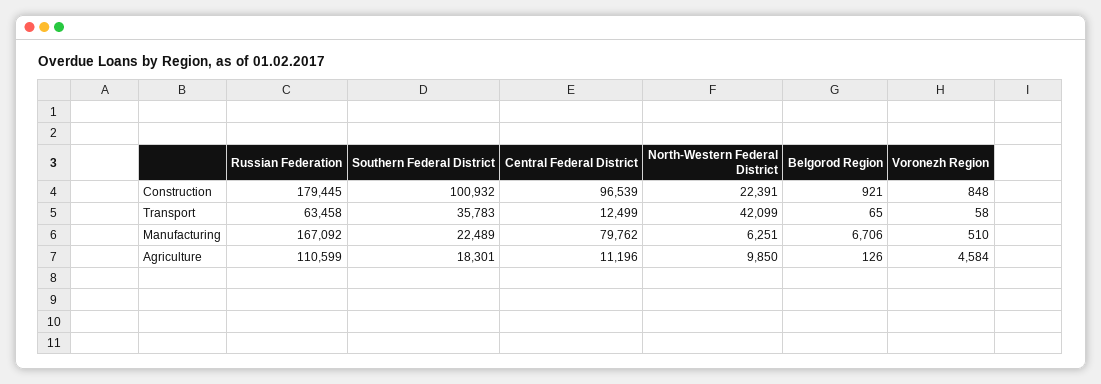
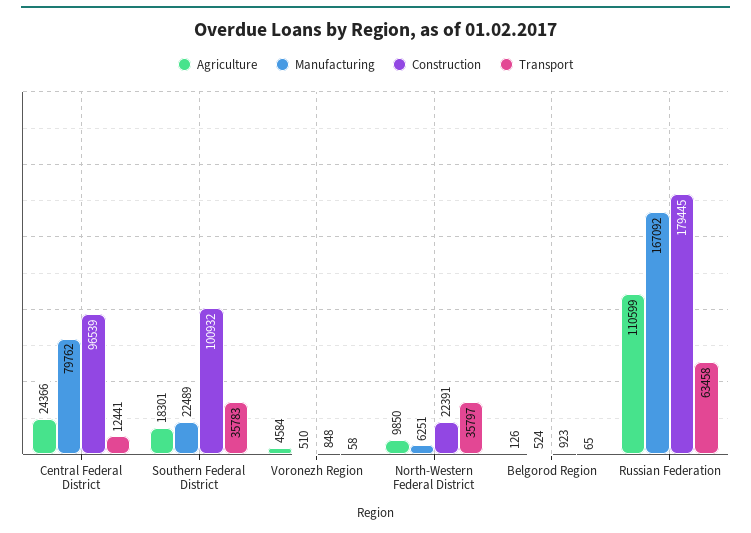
  {
    "Construction": {
      "Russian Federation": 179445,
      "Southern Federal District": 100932,
      "Central Federal District": 96539,
      "North-Western Federal District": 22391,
-     "Belgorod Region": 921,
+     "Belgorod Region": 923,
      "Voronezh Region": 848
    },
    "Transport": {
      "Russian Federation": 63458,
      "Southern Federal District": 35783,
-     "Central Federal District": 12499,
+     "Central Federal District": 12441,
-     "North-Western Federal District": 42099,
+     "North-Western Federal District": 35797,
      "Belgorod Region": 65,
      "Voronezh Region": 58
    },
    "Manufacturing": {
      "Russian Federation": 167092,
      "Southern Federal District": 22489,
      "Central Federal District": 79762,
      "North-Western Federal District": 6251,
-     "Belgorod Region": 6706,
+     "Belgorod Region": 524,
      "Voronezh Region": 510
    },
    "Agriculture": {
      "Russian Federation": 110599,
      "Southern Federal District": 18301,
-     "Central Federal District": 11196,
+     "Central Federal District": 24366,
      "North-Western Federal District": 9850,
      "Belgorod Region": 126,
      "Voronezh Region": 4584
    }
  }

